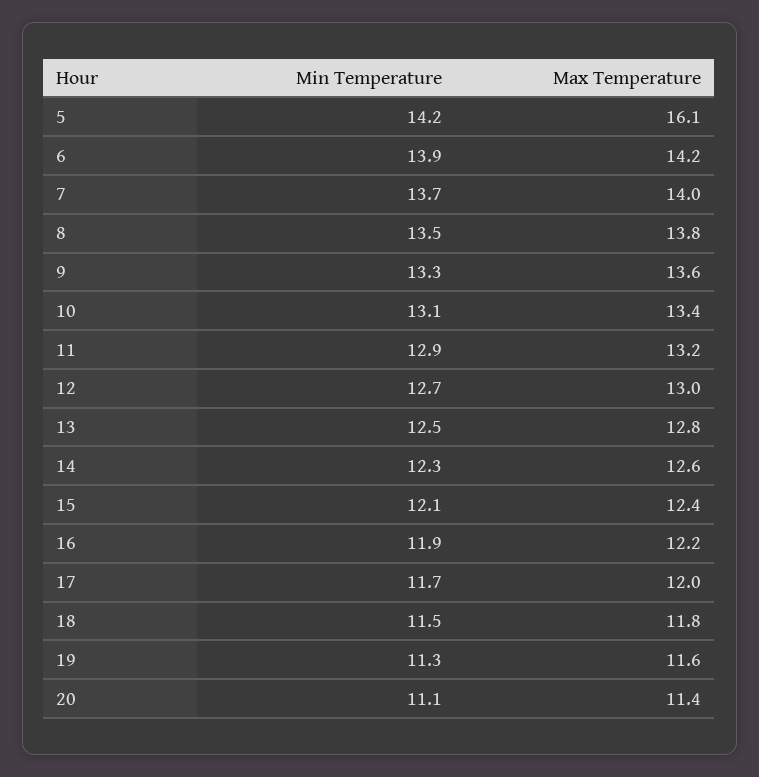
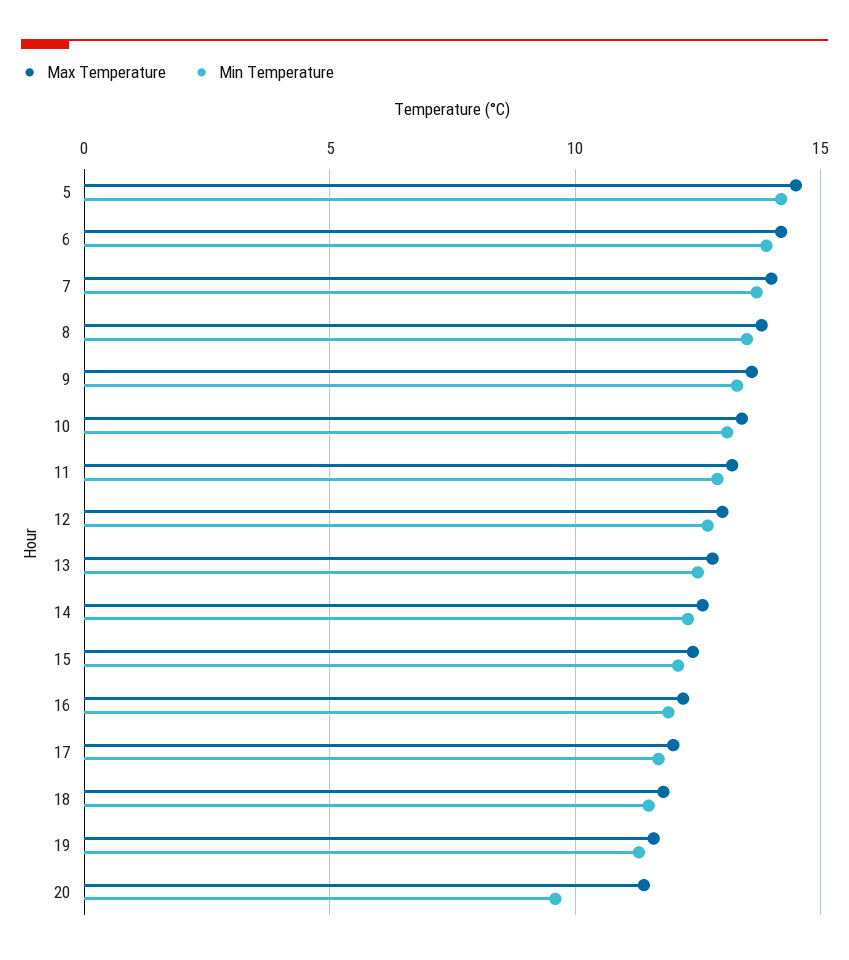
  {
    "Min Temperature": {
      "5": 14.2,
      "6": 13.9,
      "7": 13.7,
      "8": 13.5,
      "9": 13.3,
      "10": 13.1,
      "11": 12.9,
      "12": 12.7,
      "13": 12.5,
      "14": 12.3,
      "15": 12.1,
      "16": 11.9,
      "17": 11.7,
      "18": 11.5,
      "19": 11.3,
-     "20": 11.1
+     "20": 9.5
    },
    "Max Temperature": {
-     "5": 16.1,
+     "5": 14.5,
      "6": 14.2,
      "7": 14,
      "8": 13.8,
      "9": 13.6,
      "10": 13.4,
      "11": 13.2,
      "12": 13,
      "13": 12.8,
      "14": 12.6,
      "15": 12.4,
      "16": 12.2,
      "17": 12,
      "18": 11.8,
      "19": 11.6,
      "20": 11.4
    }
  }

